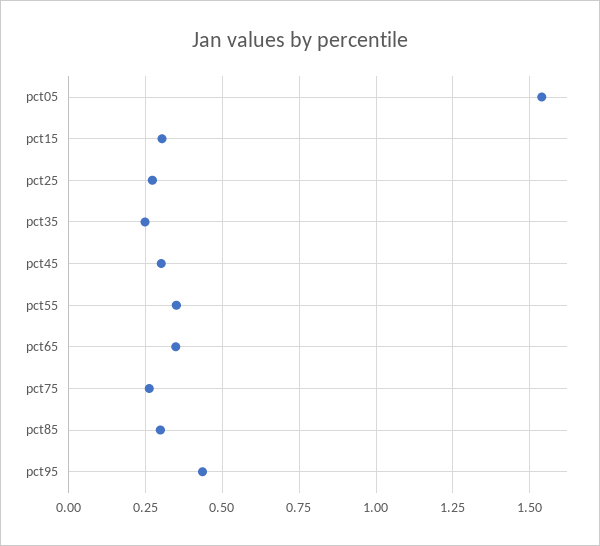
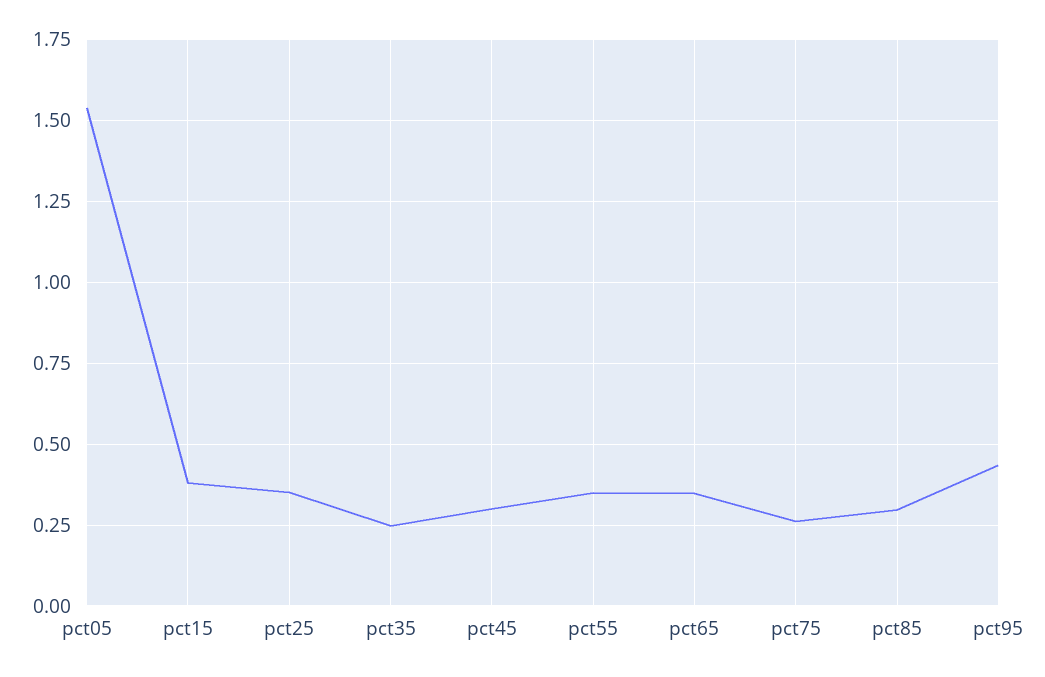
  {
    "pct05": 1.55,
-   "pct15": 0.3,
+   "pct15": 0.375,
-   "pct25": 0.275,
+   "pct25": 0.35,
    "pct35": 0.25,
    "pct45": 0.3,
    "pct55": 0.35,
    "pct65": 0.35,
    "pct75": 0.25,
    "pct85": 0.3,
    "pct95": 0.425
  }

